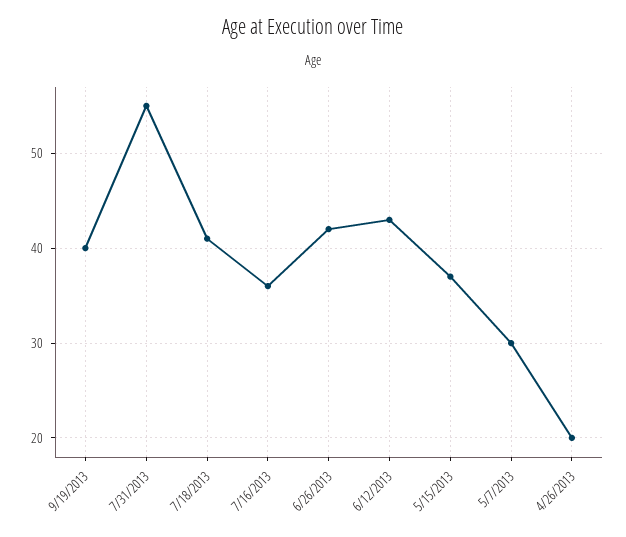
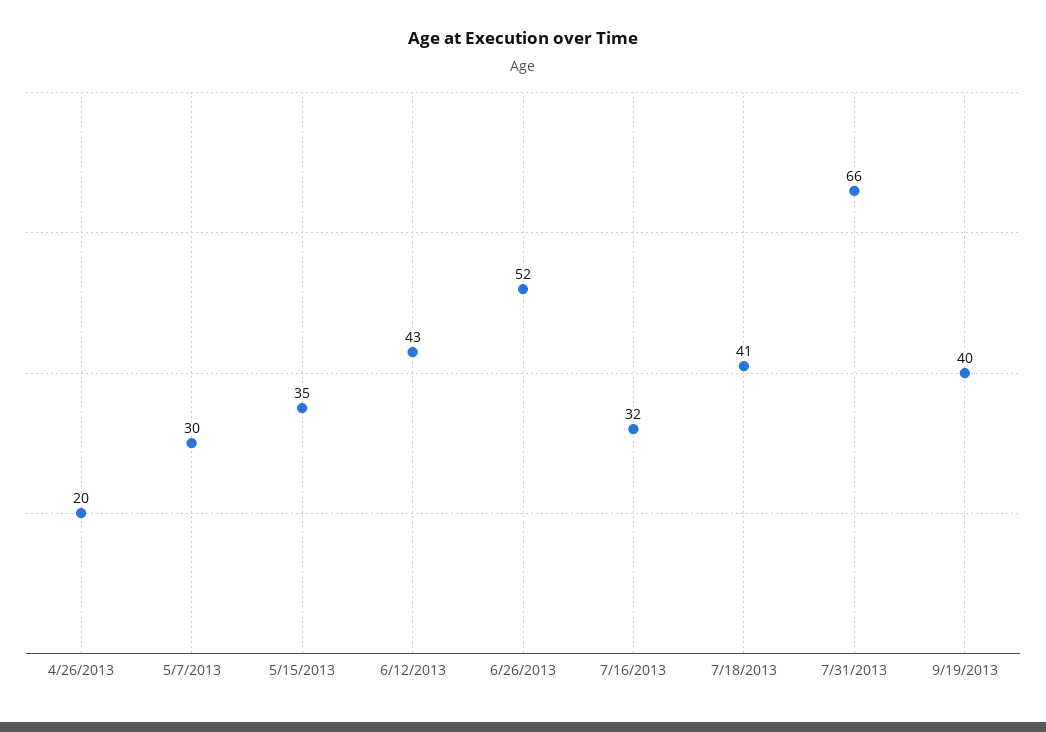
  {
    "9/19/2013": 40,
-   "7/31/2013": 55,
+   "7/31/2013": 66,
    "7/18/2013": 41,
-   "7/16/2013": 36,
+   "7/16/2013": 32,
-   "6/26/2013": 42,
+   "6/26/2013": 52,
    "6/12/2013": 43,
-   "5/15/2013": 37,
+   "5/15/2013": 35,
    "5/7/2013": 30,
    "4/26/2013": 20
  }

